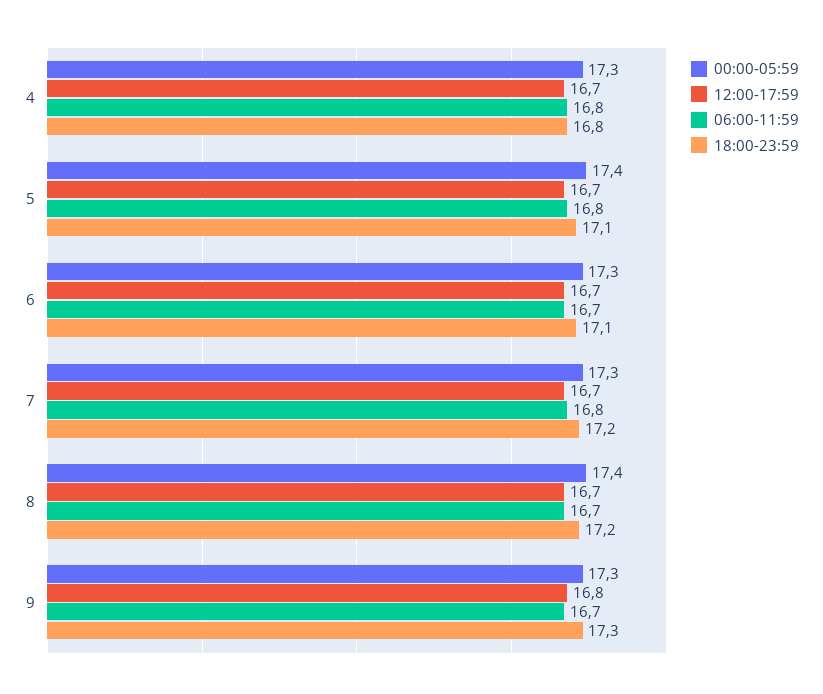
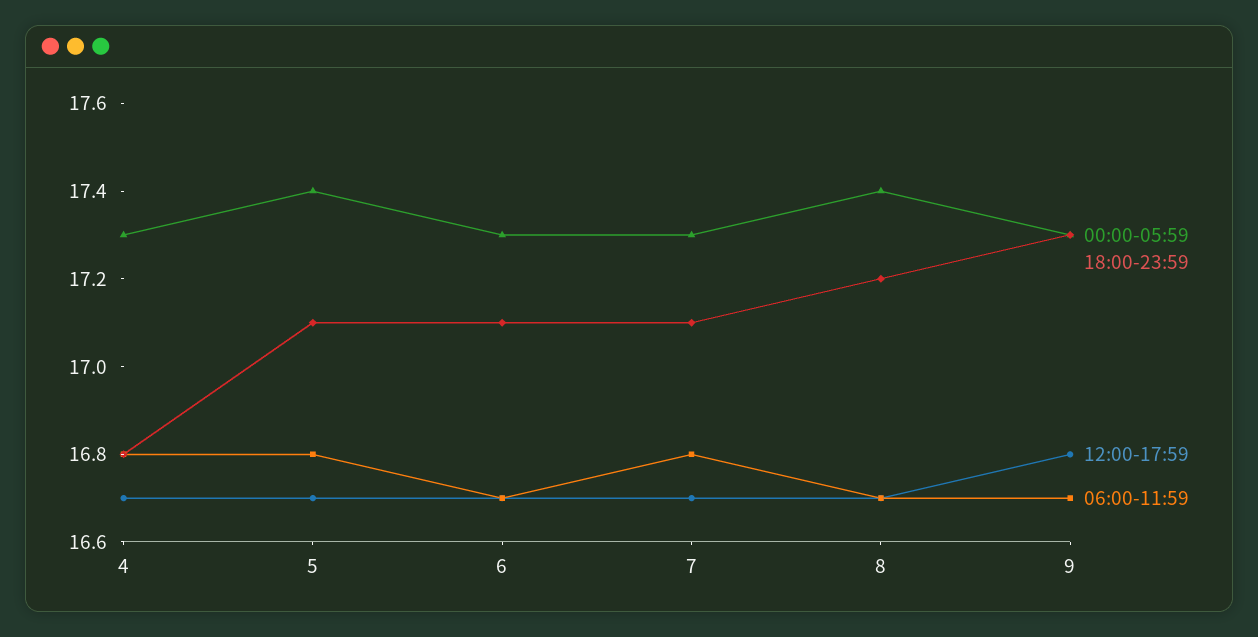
  {
    "00:00-05:59": {
      "4": 17.3,
      "5": 17.4,
      "6": 17.3,
      "7": 17.3,
      "8": 17.4,
      "9": 17.3
    },
    "12:00-17:59": {
      "4": 16.7,
      "5": 16.7,
      "6": 16.7,
      "7": 16.7,
      "8": 16.7,
      "9": 16.8
    },
    "06:00-11:59": {
      "4": 16.8,
      "5": 16.8,
      "6": 16.7,
      "7": 16.8,
      "8": 16.7,
      "9": 16.7
    },
    "18:00-23:59": {
      "4": 16.8,
      "5": 17.1,
      "6": 17.1,
-     "7": 17.2,
+     "7": 17.1,
      "8": 17.2,
      "9": 17.3
    }
  }

